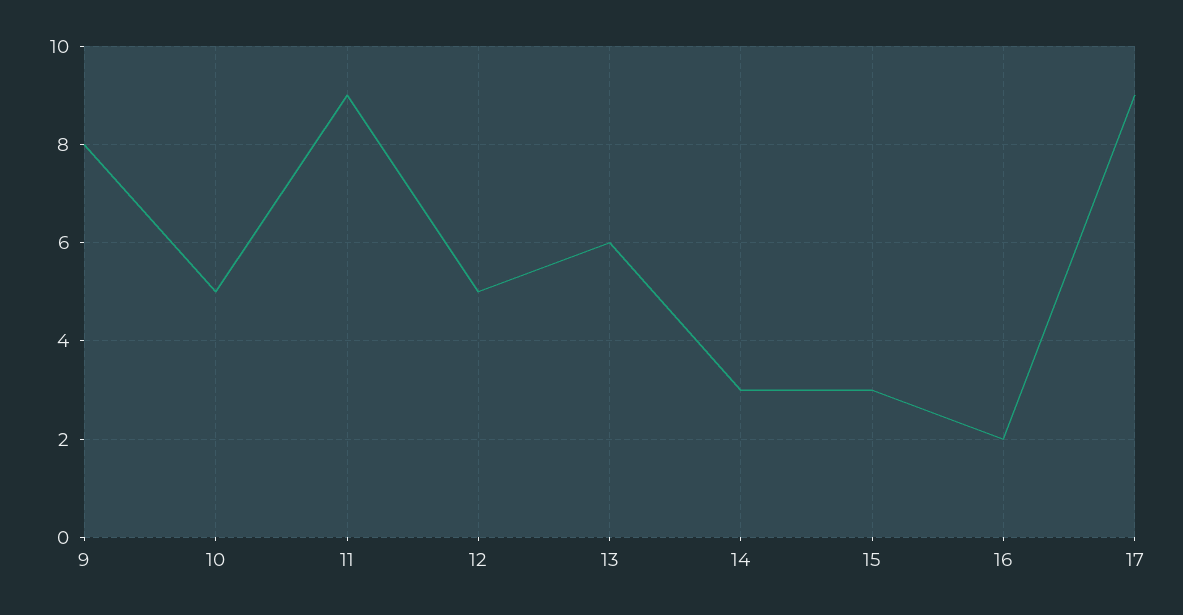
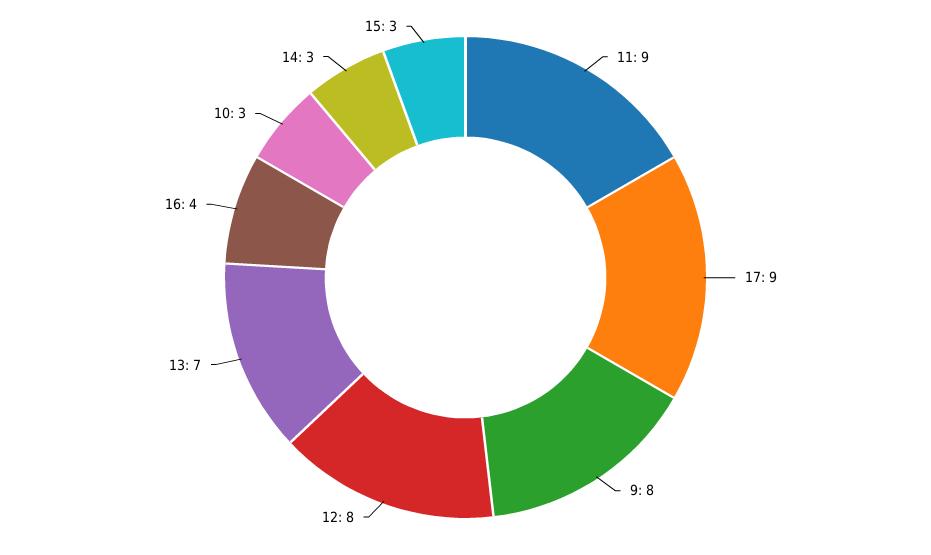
  {
    "9": 8,
-   "10": 5,
+   "10": 3,
    "11": 9,
-   "12": 5,
+   "12": 8,
-   "13": 6,
+   "13": 7,
    "14": 3,
    "15": 3,
-   "16": 2,
+   "16": 4,
    "17": 9
  }

